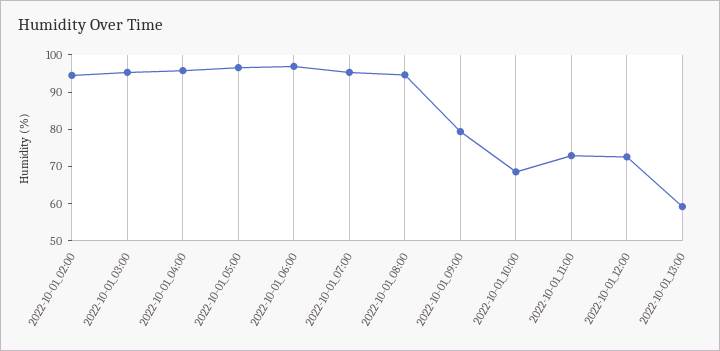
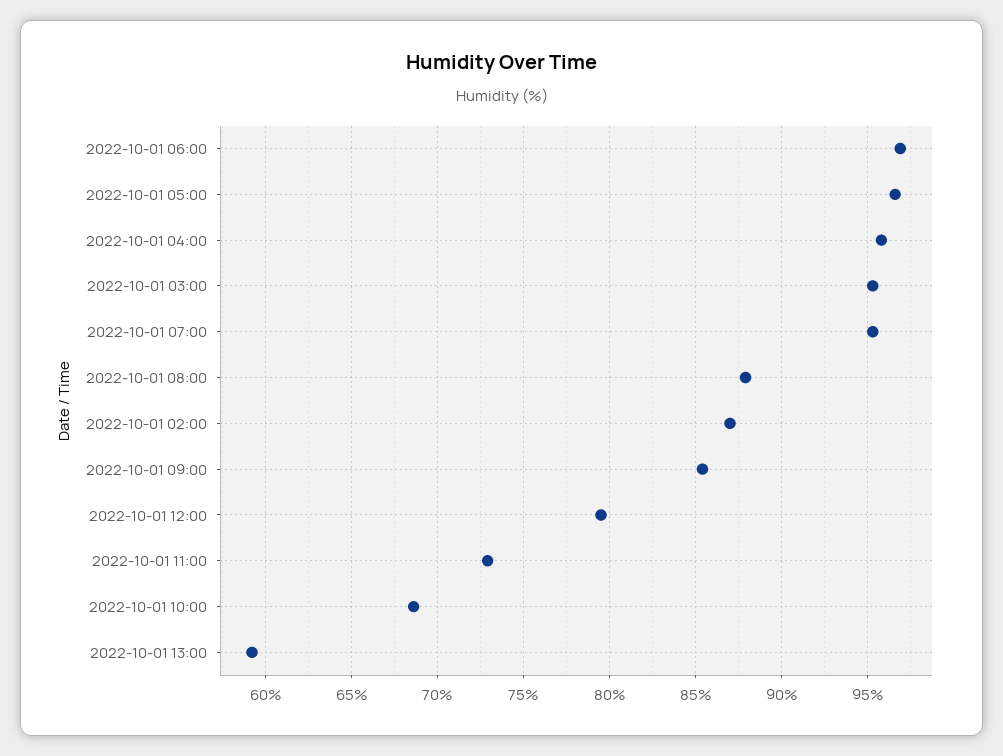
  {
-   "2022-10-01_02:00": 95,
+   "2022-10-01_02:00": 87,
    "2022-10-01_03:00": 95.5,
    "2022-10-01_04:00": 96,
    "2022-10-01_05:00": 96.5,
    "2022-10-01_06:00": 97,
    "2022-10-01_07:00": 95.5,
-   "2022-10-01_08:00": 95,
+   "2022-10-01_08:00": 88,
-   "2022-10-01_09:00": 80,
+   "2022-10-01_09:00": 85.5,
    "2022-10-01_10:00": 68.5,
    "2022-10-01_11:00": 73,
-   "2022-10-01_12:00": 72.5,
+   "2022-10-01_12:00": 79.5,
    "2022-10-01_13:00": 59
  }

